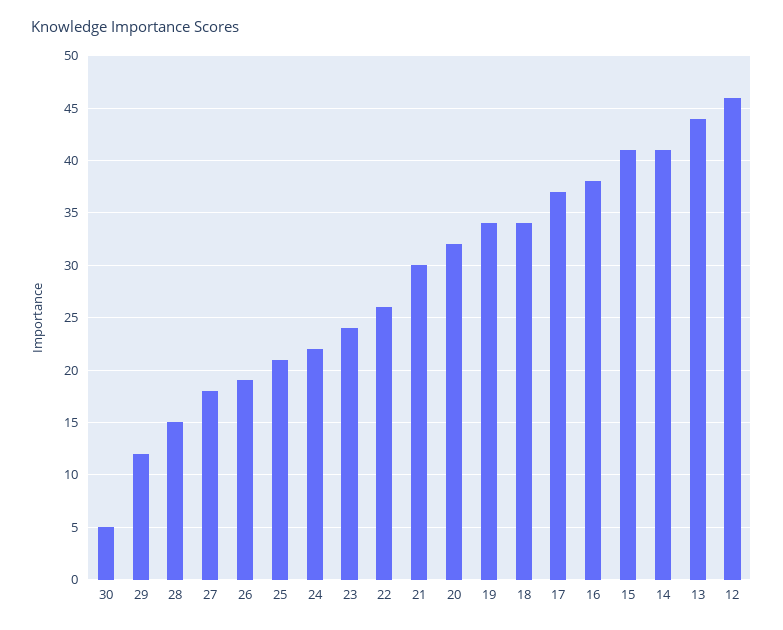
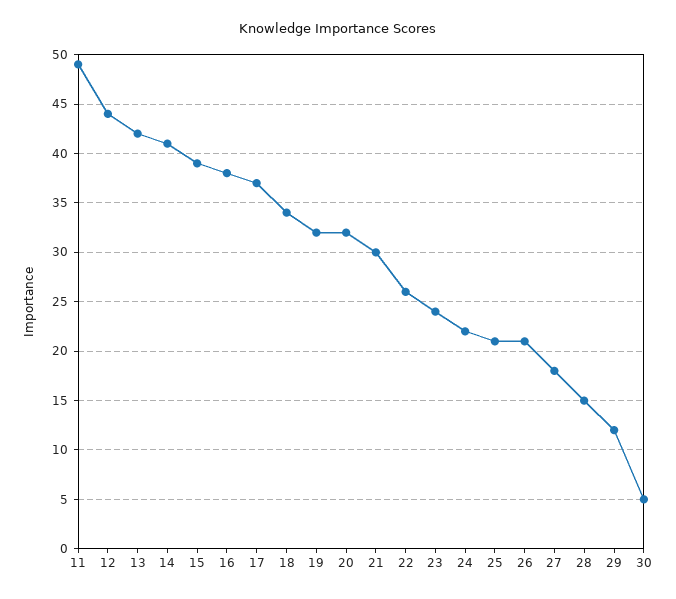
  {
    "30": 5,
    "29": 12,
    "28": 15,
    "27": 18,
-   "26": 19,
+   "26": 21,
    "25": 21,
    "24": 22,
    "23": 24,
    "22": 26,
    "21": 30,
    "20": 32,
-   "19": 34,
+   "19": 32,
    "18": 34,
    "17": 37,
    "16": 38,
-   "15": 41,
+   "15": 39,
    "14": 41,
-   "13": 44,
+   "13": 42,
-   "12": 46
+   "12": 44,
+   "11": 49
  }

